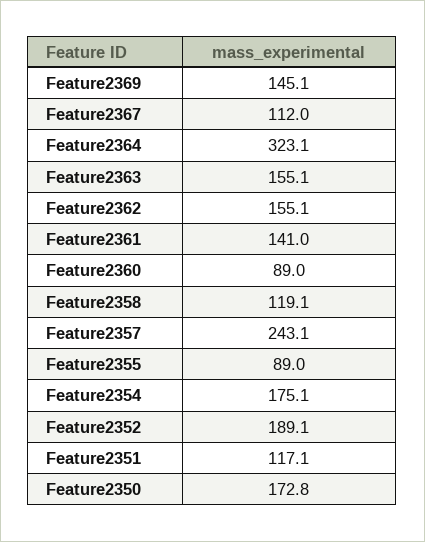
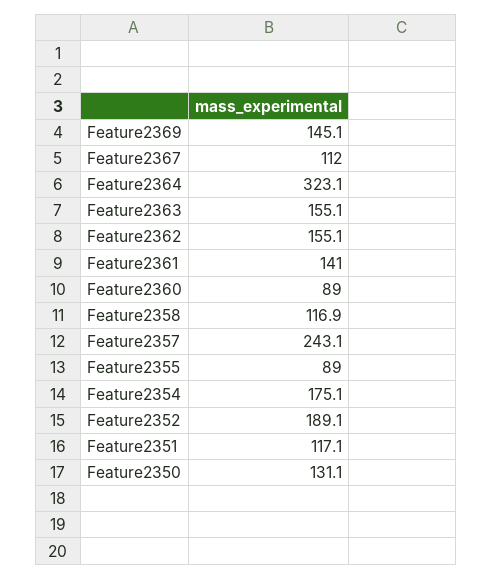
  {
    "Feature2369": 145.1,
    "Feature2367": 112,
    "Feature2364": 323.1,
    "Feature2363": 155.1,
    "Feature2362": 155.1,
    "Feature2361": 141,
    "Feature2360": 89,
-   "Feature2358": 119.1,
+   "Feature2358": 116.9,
    "Feature2357": 243.1,
    "Feature2355": 89,
    "Feature2354": 175.1,
    "Feature2352": 189.1,
    "Feature2351": 117.1,
-   "Feature2350": 172.8
+   "Feature2350": 131.1
  }

